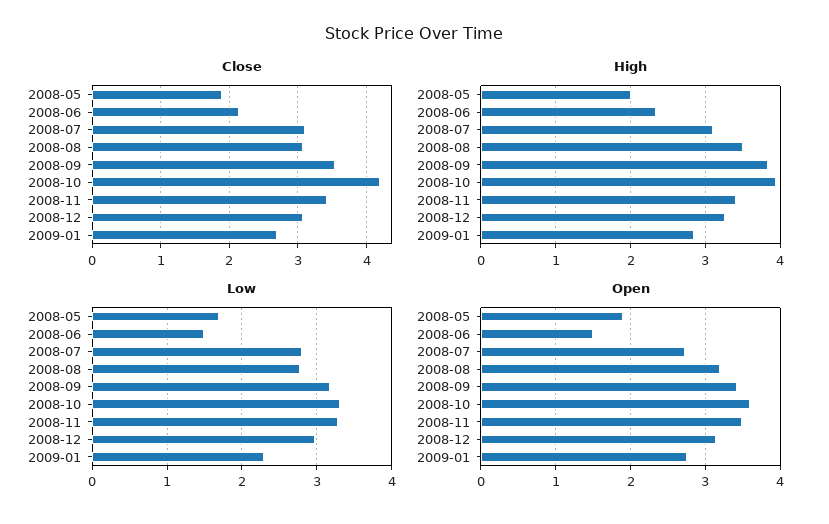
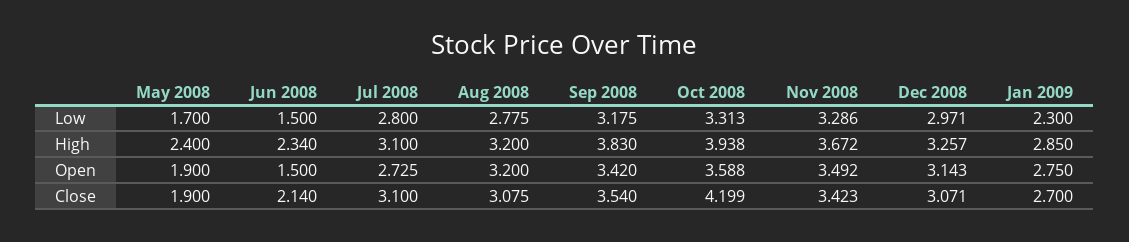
  {
    "Close": {
      "2008-05": 1.9,
      "2008-06": 2.14,
      "2008-07": 3.1,
      "2008-08": 3.075,
      "2008-09": 3.54,
      "2008-10": 4.199,
      "2008-11": 3.423,
      "2008-12": 3.071,
      "2009-01": 2.7
    },
    "High": {
-     "2008-05": 2,
+     "2008-05": 2.4,
      "2008-06": 2.34,
      "2008-07": 3.1,
-     "2008-08": 3.5,
+     "2008-08": 3.2,
      "2008-09": 3.83,
      "2008-10": 3.938,
-     "2008-11": 3.4,
+     "2008-11": 3.672,
      "2008-12": 3.257,
      "2009-01": 2.85
    },
    "Low": {
      "2008-05": 1.7,
      "2008-06": 1.5,
      "2008-07": 2.8,
      "2008-08": 2.775,
      "2008-09": 3.175,
      "2008-10": 3.313,
      "2008-11": 3.286,
      "2008-12": 2.971,
      "2009-01": 2.3
    },
    "Open": {
      "2008-05": 1.9,
      "2008-06": 1.5,
      "2008-07": 2.725,
      "2008-08": 3.2,
      "2008-09": 3.42,
      "2008-10": 3.588,
      "2008-11": 3.492,
      "2008-12": 3.143,
      "2009-01": 2.75
    }
  }

